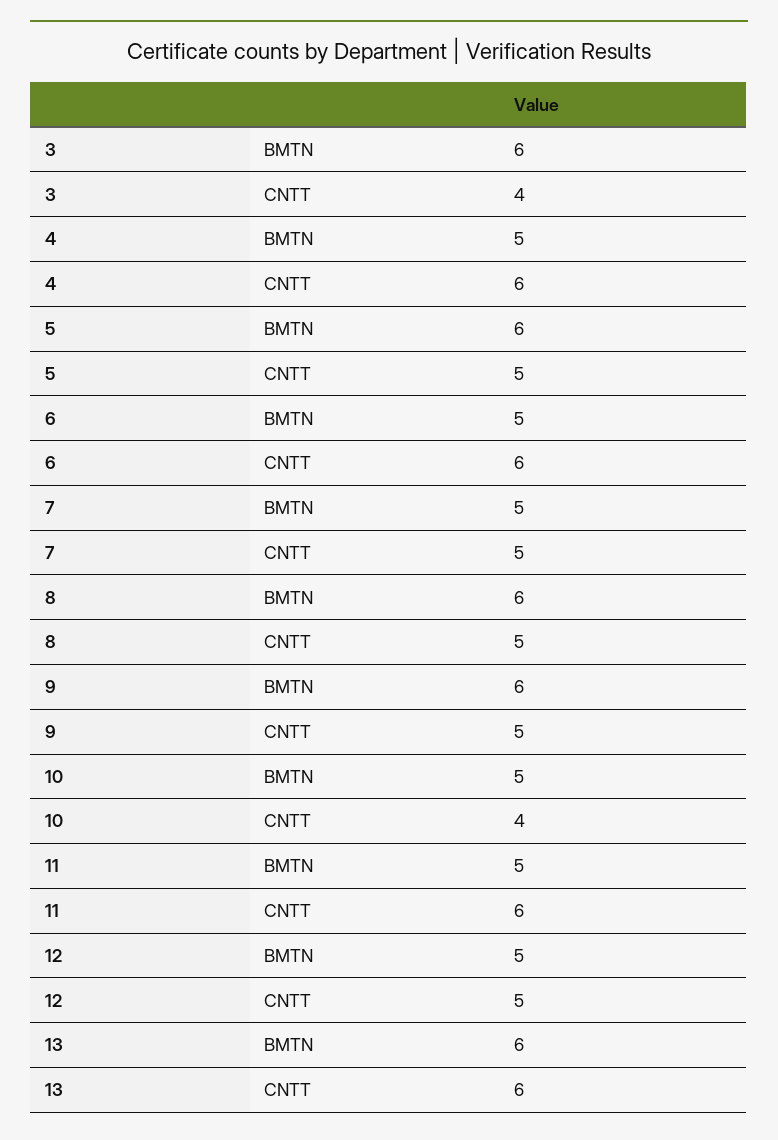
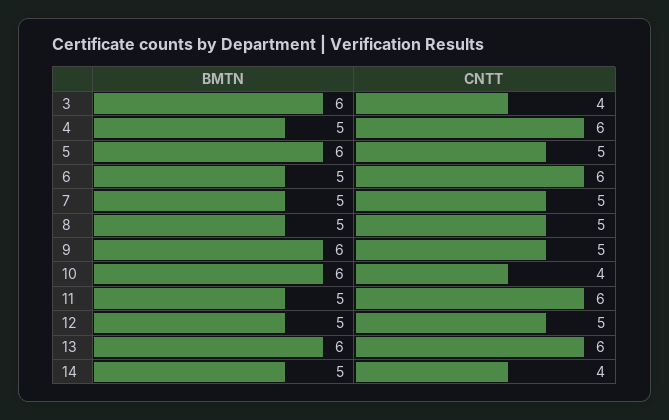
  {
    "3": {
      "BMTN": 6,
      "CNTT": 4
    },
    "4": {
      "BMTN": 5,
      "CNTT": 6
    },
    "5": {
      "BMTN": 6,
      "CNTT": 5
    },
    "6": {
      "BMTN": 5,
      "CNTT": 6
    },
    "7": {
      "BMTN": 5,
      "CNTT": 5
    },
    "8": {
-     "BMTN": 6,
+     "BMTN": 5,
      "CNTT": 5
    },
    "9": {
      "BMTN": 6,
      "CNTT": 5
    },
    "10": {
-     "BMTN": 5,
+     "BMTN": 6,
      "CNTT": 4
    },
    "11": {
      "BMTN": 5,
      "CNTT": 6
    },
    "12": {
      "BMTN": 5,
      "CNTT": 5
    },
    "13": {
      "BMTN": 6,
      "CNTT": 6
-   }
+   },
+   "14": {
+     "BMTN": 5,
+     "CNTT": 4
+   }
  }

